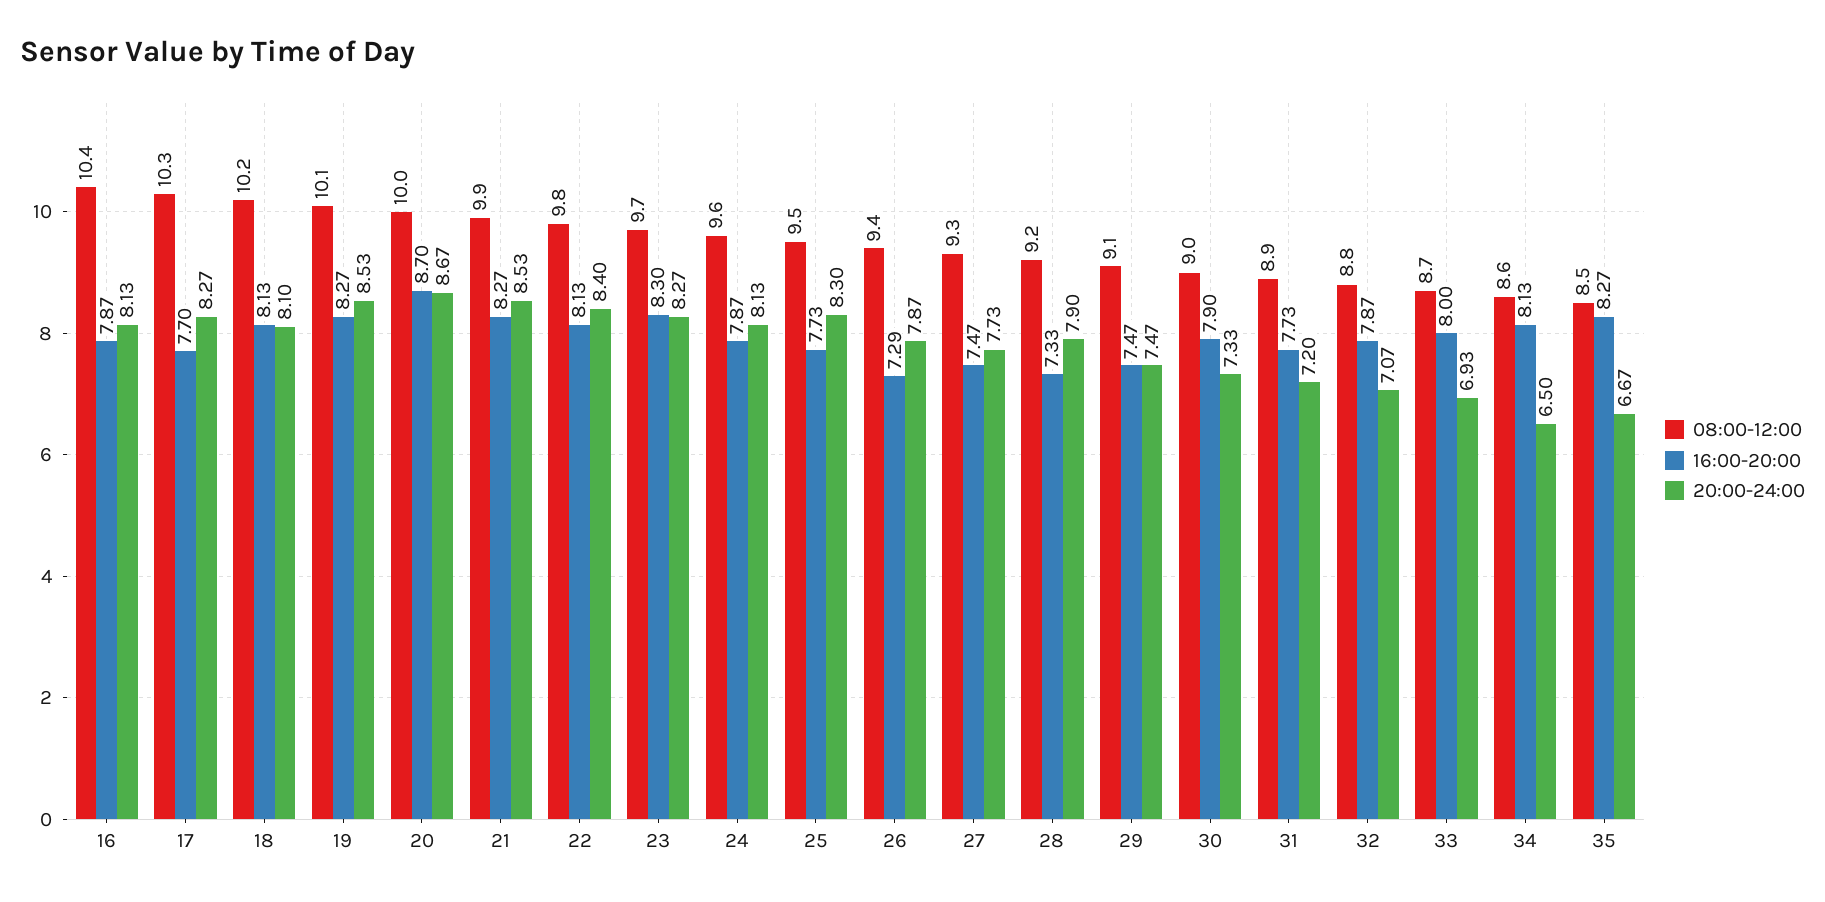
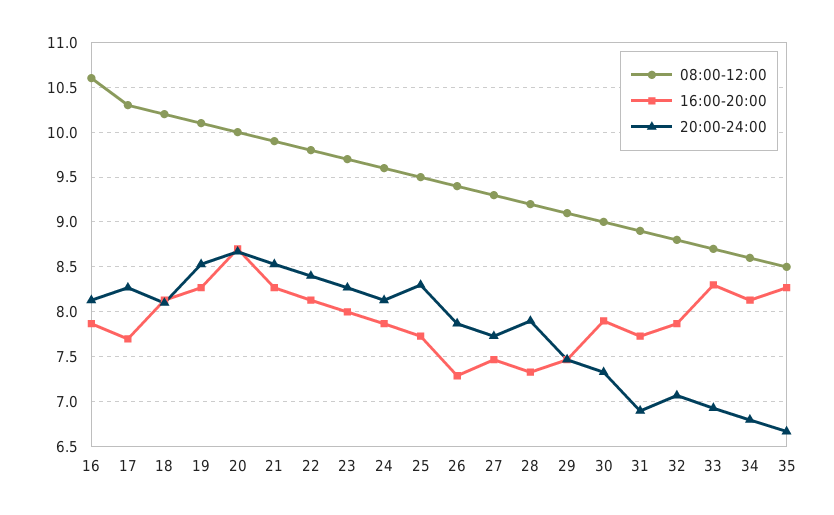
  {
    "08:00-12:00": {
-     "16": 10.4,
+     "16": 10.6,
      "17": 10.3,
      "18": 10.2,
      "19": 10.1,
      "20": 10,
      "21": 9.9,
      "22": 9.8,
      "23": 9.7,
      "24": 9.6,
      "25": 9.5,
      "26": 9.4,
      "27": 9.3,
      "28": 9.2,
      "29": 9.1,
      "30": 9,
      "31": 8.9,
      "32": 8.8,
      "33": 8.7,
      "34": 8.6,
      "35": 8.5
    },
    "16:00-20:00": {
      "16": 7.87,
      "17": 7.7,
      "18": 8.13,
      "19": 8.27,
      "20": 8.7,
      "21": 8.27,
      "22": 8.13,
-     "23": 8.3,
+     "23": 8,
      "24": 7.87,
      "25": 7.73,
      "26": 7.29,
      "27": 7.47,
      "28": 7.33,
      "29": 7.47,
      "30": 7.9,
      "31": 7.73,
      "32": 7.87,
-     "33": 8,
+     "33": 8.3,
      "34": 8.13,
      "35": 8.27
    },
    "20:00-24:00": {
      "16": 8.13,
      "17": 8.27,
      "18": 8.1,
      "19": 8.53,
      "20": 8.67,
      "21": 8.53,
      "22": 8.4,
      "23": 8.27,
      "24": 8.13,
      "25": 8.3,
      "26": 7.87,
      "27": 7.73,
      "28": 7.9,
      "29": 7.47,
      "30": 7.33,
-     "31": 7.2,
+     "31": 6.9,
      "32": 7.07,
      "33": 6.93,
-     "34": 6.5,
+     "34": 6.8,
      "35": 6.67
    }
  }

